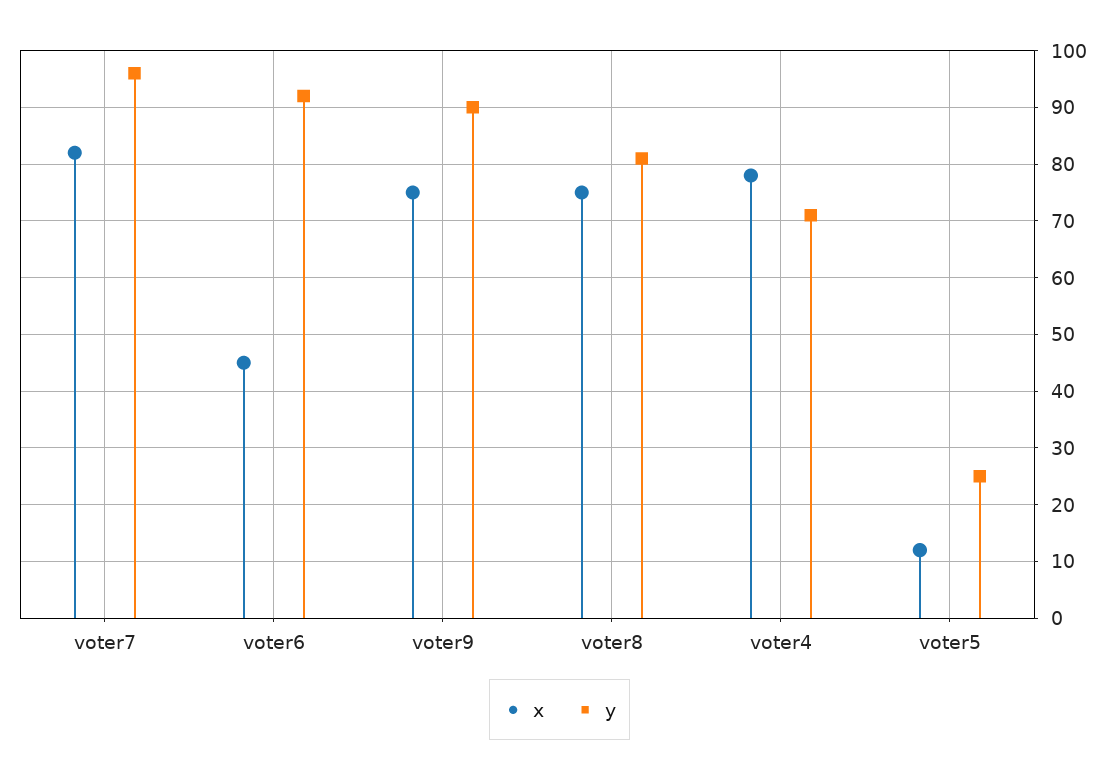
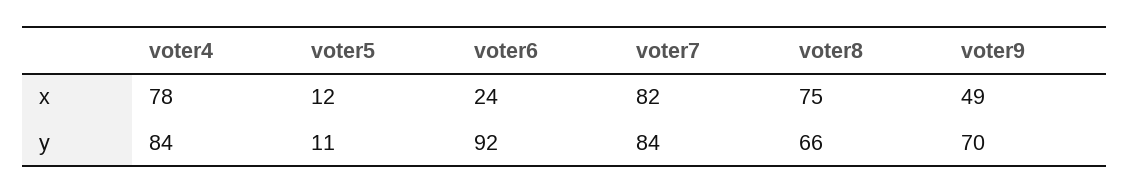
  {
    "x": {
      "voter7": 82,
-     "voter6": 45,
+     "voter6": 24,
-     "voter9": 75,
+     "voter9": 49,
      "voter8": 75,
      "voter4": 78,
      "voter5": 12
    },
    "y": {
-     "voter7": 95,
+     "voter7": 84,
      "voter6": 92,
-     "voter9": 90,
+     "voter9": 70,
-     "voter8": 80,
+     "voter8": 66,
-     "voter4": 70,
+     "voter4": 84,
-     "voter5": 25
+     "voter5": 11
    }
  }

